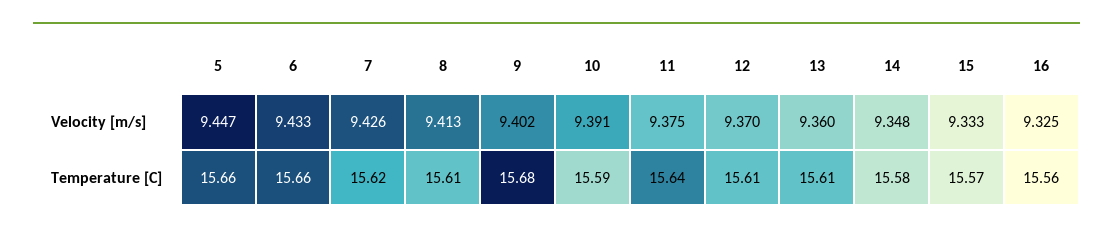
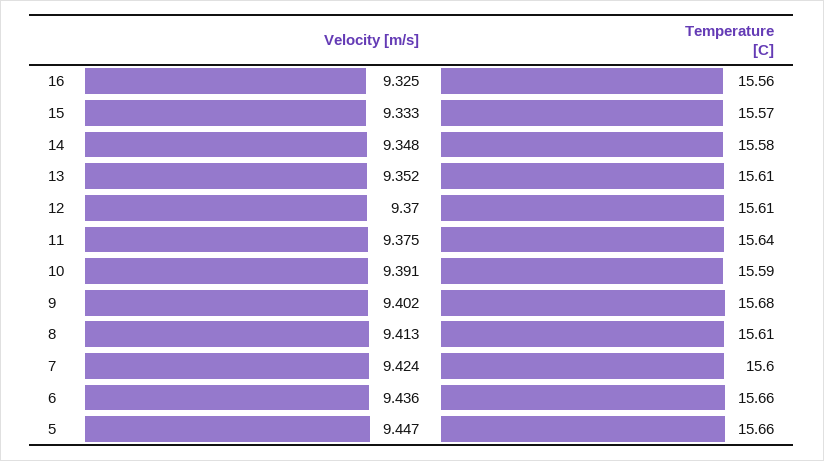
  {
    "5": {
      "Velocity [m/s]": 9.447,
      "Temperature [C]": 15.66
    },
    "6": {
-     "Velocity [m/s]": 9.433,
+     "Velocity [m/s]": 9.436,
      "Temperature [C]": 15.66
    },
    "7": {
-     "Velocity [m/s]": 9.426,
+     "Velocity [m/s]": 9.424,
-     "Temperature [C]": 15.62
+     "Temperature [C]": 15.6
    },
    "8": {
      "Velocity [m/s]": 9.413,
      "Temperature [C]": 15.61
    },
    "9": {
      "Velocity [m/s]": 9.402,
      "Temperature [C]": 15.68
    },
    "10": {
      "Velocity [m/s]": 9.391,
      "Temperature [C]": 15.59
    },
    "11": {
      "Velocity [m/s]": 9.375,
      "Temperature [C]": 15.64
    },
    "12": {
      "Velocity [m/s]": 9.37,
      "Temperature [C]": 15.61
    },
    "13": {
-     "Velocity [m/s]": 9.36,
+     "Velocity [m/s]": 9.352,
      "Temperature [C]": 15.61
    },
    "14": {
      "Velocity [m/s]": 9.348,
      "Temperature [C]": 15.58
    },
    "15": {
      "Velocity [m/s]": 9.333,
      "Temperature [C]": 15.57
    },
    "16": {
      "Velocity [m/s]": 9.325,
      "Temperature [C]": 15.56
    }
  }

